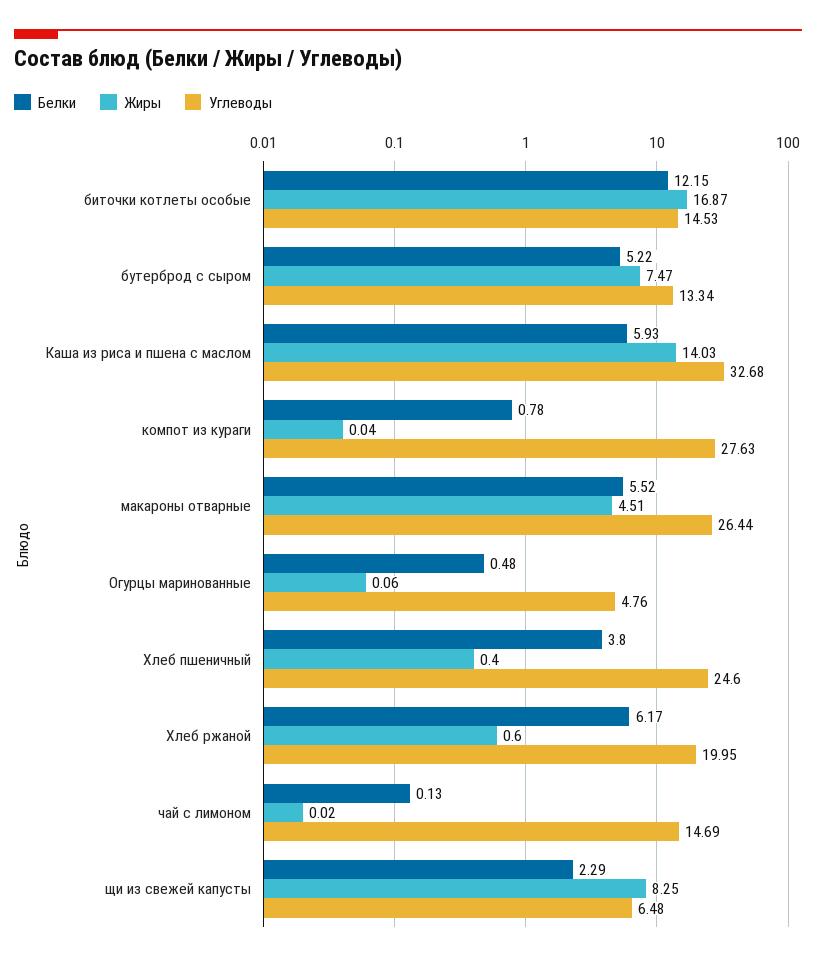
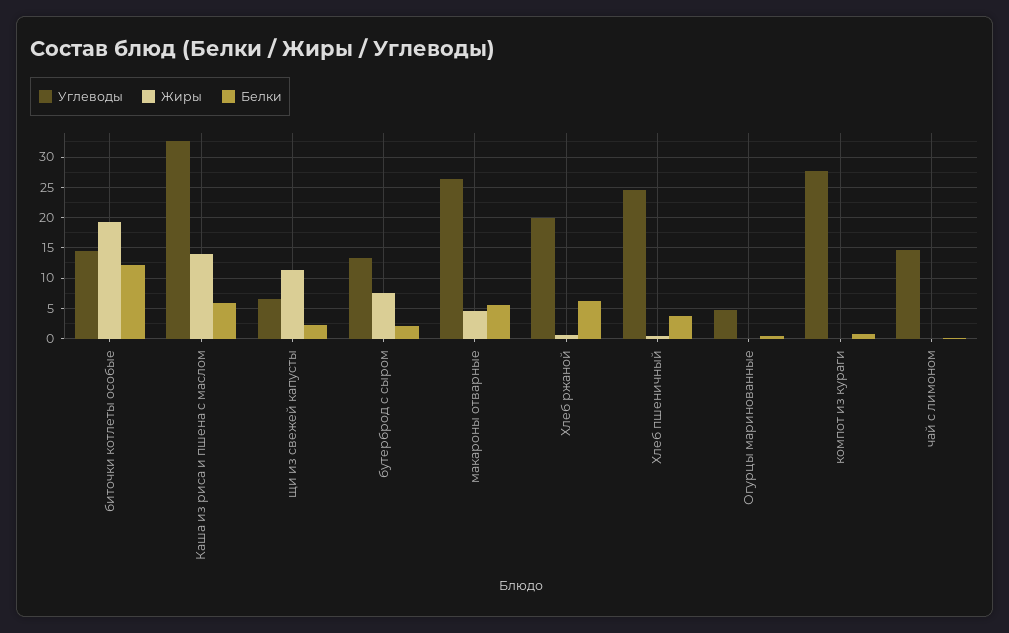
  {
    "Белки": {
      "биточки котлеты особые": 12.15,
-     "бутерброд с сыром": 5.22,
+     "бутерброд с сыром": 2,
      "Каша из риса и пшена с маслом": 5.93,
      "компот из кураги": 0.78,
      "макароны отварные": 5.52,
      "Огурцы маринованные": 0.48,
      "Хлеб пшеничный": 3.8,
      "Хлеб ржаной": 6.17,
      "чай с лимоном": 0.13,
      "щи из свежей капусты": 2.29
    },
    "Жиры": {
-     "биточки котлеты особые": 16.87,
+     "биточки котлеты особые": 19,
      "бутерброд с сыром": 7.47,
      "Каша из риса и пшена с маслом": 14.03,
      "компот из кураги": 0.04,
      "макароны отварные": 4.51,
      "Огурцы маринованные": 0.06,
      "Хлеб пшеничный": 0.4,
      "Хлеб ржаной": 0.6,
      "чай с лимоном": 0.02,
-     "щи из свежей капусты": 8.25
+     "щи из свежей капусты": 11
    },
    "Углеводы": {
      "биточки котлеты особые": 14.53,
      "бутерброд с сыром": 13.34,
      "Каша из риса и пшена с маслом": 32.68,
      "компот из кураги": 27.63,
      "макароны отварные": 26.44,
      "Огурцы маринованные": 4.76,
      "Хлеб пшеничный": 24.6,
      "Хлеб ржаной": 19.95,
      "чай с лимоном": 14.69,
      "щи из свежей капусты": 6.48
    }
  }

